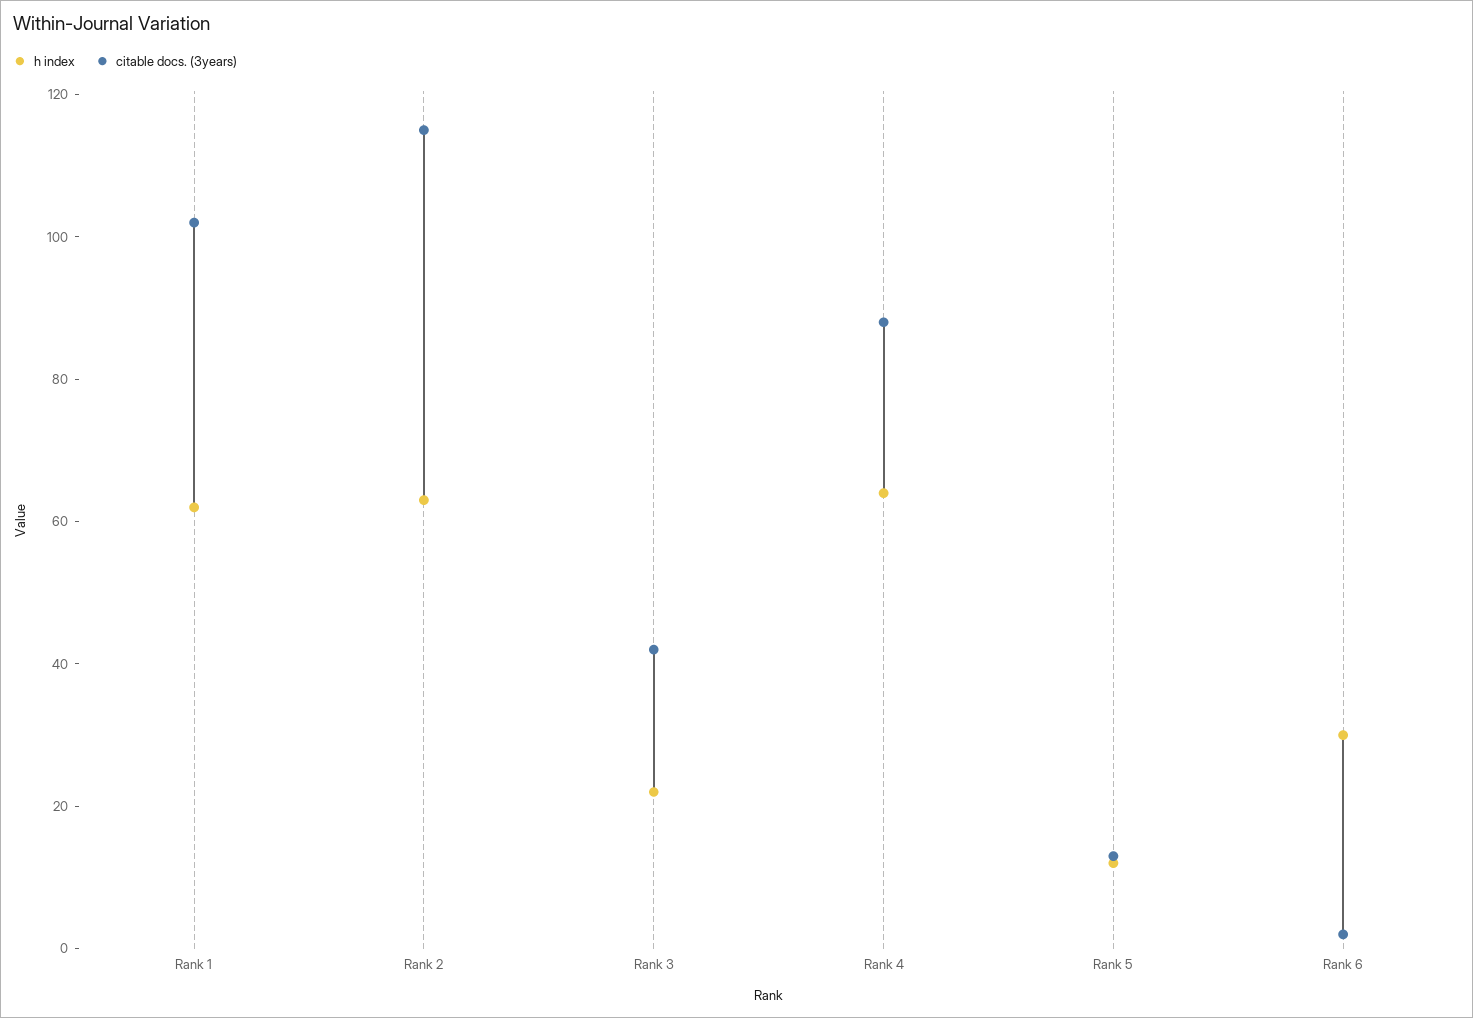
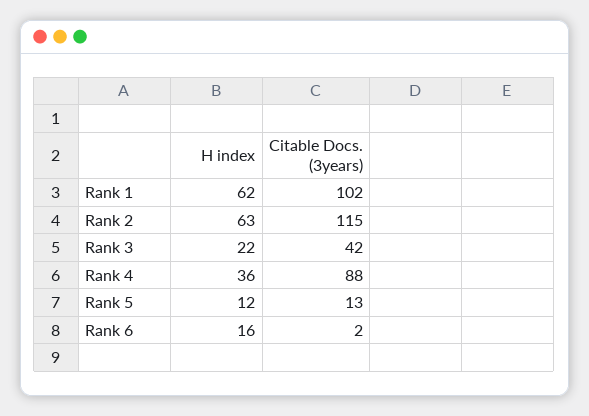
  {
    "h index": {
      "Rank 1": 62,
      "Rank 2": 63,
      "Rank 3": 22,
-     "Rank 4": 65,
+     "Rank 4": 36,
      "Rank 5": 12,
-     "Rank 6": 30
+     "Rank 6": 16
    },
    "citable docs. (3years)": {
      "Rank 1": 102,
      "Rank 2": 115,
      "Rank 3": 42,
      "Rank 4": 88,
      "Rank 5": 13,
      "Rank 6": 2
    }
  }

